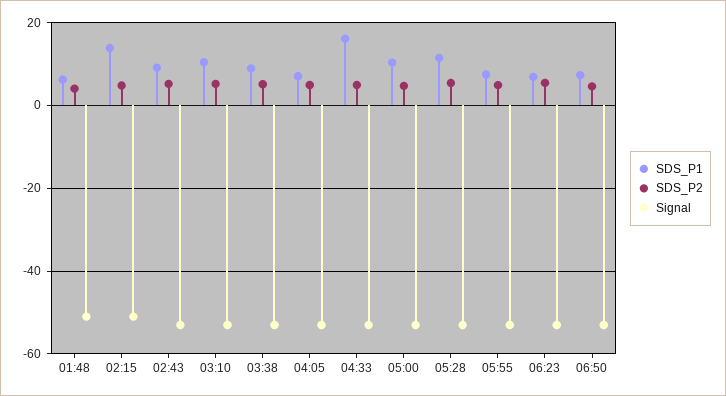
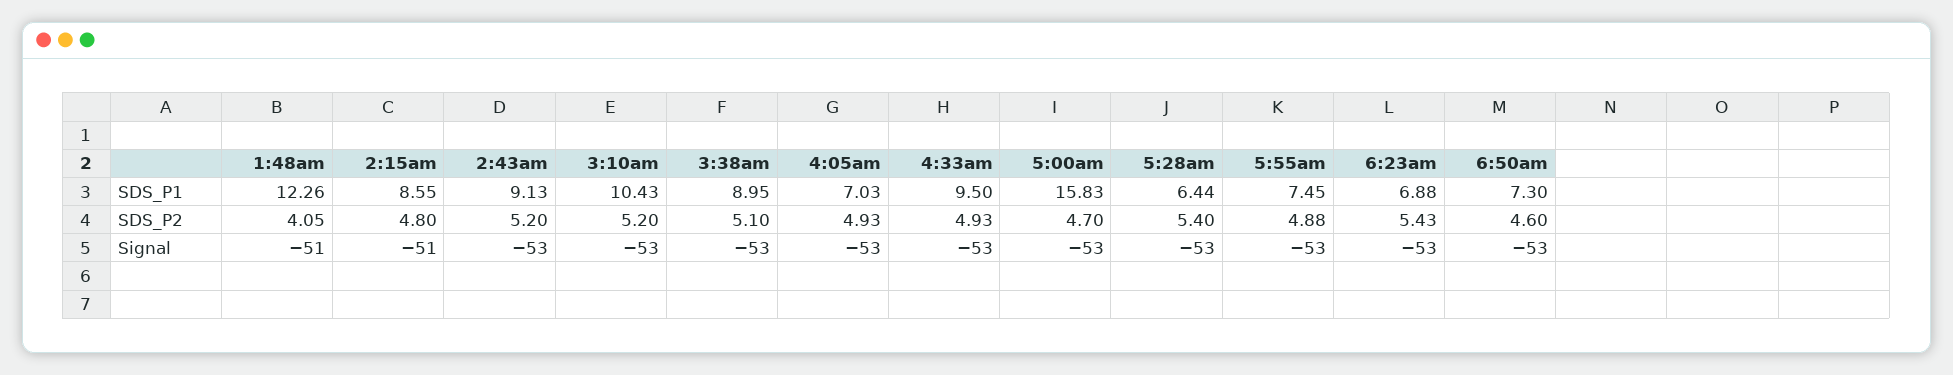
  {
    "SDS_P1": {
-     "01:48": 6,
+     "01:48": 12.26,
-     "02:15": 14,
+     "02:15": 8.55,
      "02:43": 9.13,
      "03:10": 10.43,
      "03:38": 8.95,
      "04:05": 7.03,
-     "04:33": 16,
+     "04:33": 9.5,
-     "05:00": 10,
+     "05:00": 15.83,
-     "05:28": 12,
+     "05:28": 6.44,
      "05:55": 7.45,
      "06:23": 6.88,
      "06:50": 7.3
    },
    "SDS_P2": {
      "01:48": 4.05,
      "02:15": 4.8,
      "02:43": 5.2,
      "03:10": 5.2,
      "03:38": 5.1,
      "04:05": 4.93,
      "04:33": 4.93,
      "05:00": 4.7,
      "05:28": 5.4,
      "05:55": 4.88,
      "06:23": 5.43,
      "06:50": 4.6
    },
    "Signal": {
      "01:48": -51,
      "02:15": -51,
      "02:43": -53,
      "03:10": -53,
      "03:38": -53,
      "04:05": -53,
      "04:33": -53,
      "05:00": -53,
      "05:28": -53,
      "05:55": -53,
      "06:23": -53,
      "06:50": -53
    }
  }

